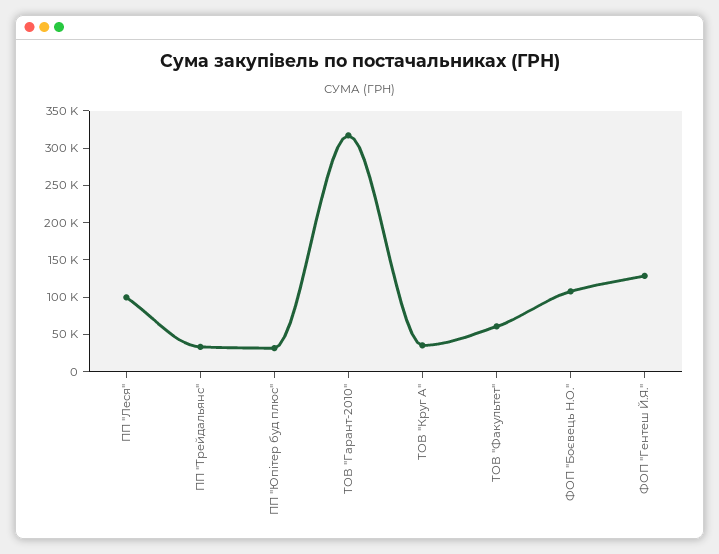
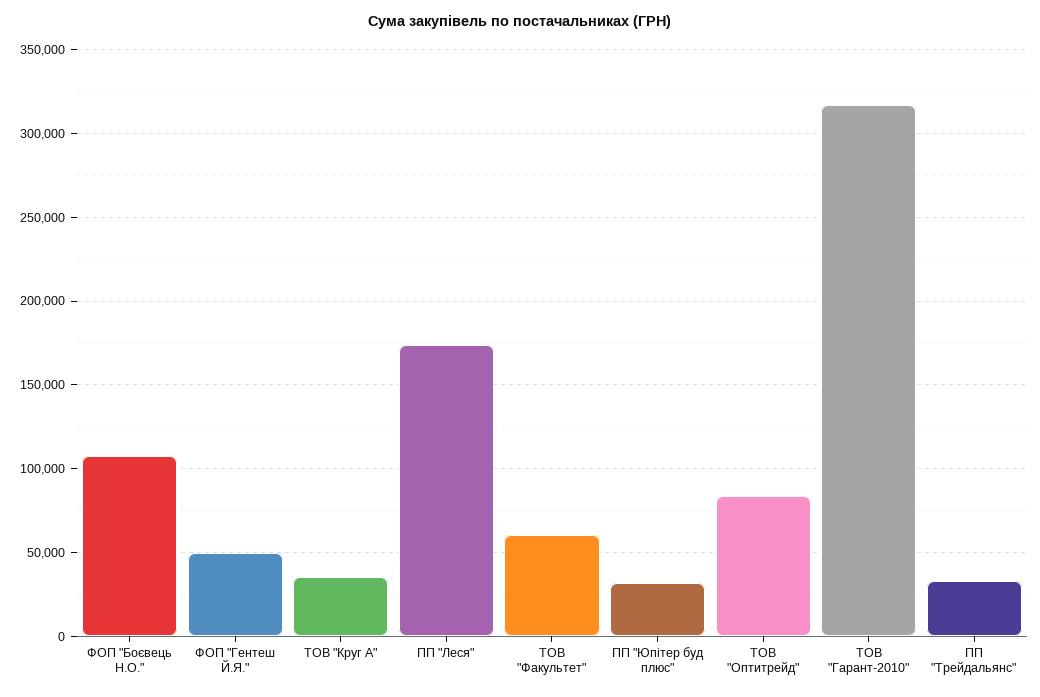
  {
-   "ПП \"Леся\"": 100000,
+   "ПП \"Леся\"": 175000,
    "ПП \"Трейдальянс\"": 35000,
    "ПП \"Юпітер буд плюс\"": 30000,
    "ТОВ \"Гарант-2010\"": 315000,
    "ТОВ \"Круг А\"": 35000,
    "ТОВ \"Факультет\"": 60000,
    "ФОП \"Боєвець Н.О.\"": 110000,
-   "ФОП \"Гентеш Й.Я.\"": 125000
+   "ФОП \"Гентеш Й.Я.\"": 50000,
+   "ТОВ \"Оптитрейд\"": 85000
  }

